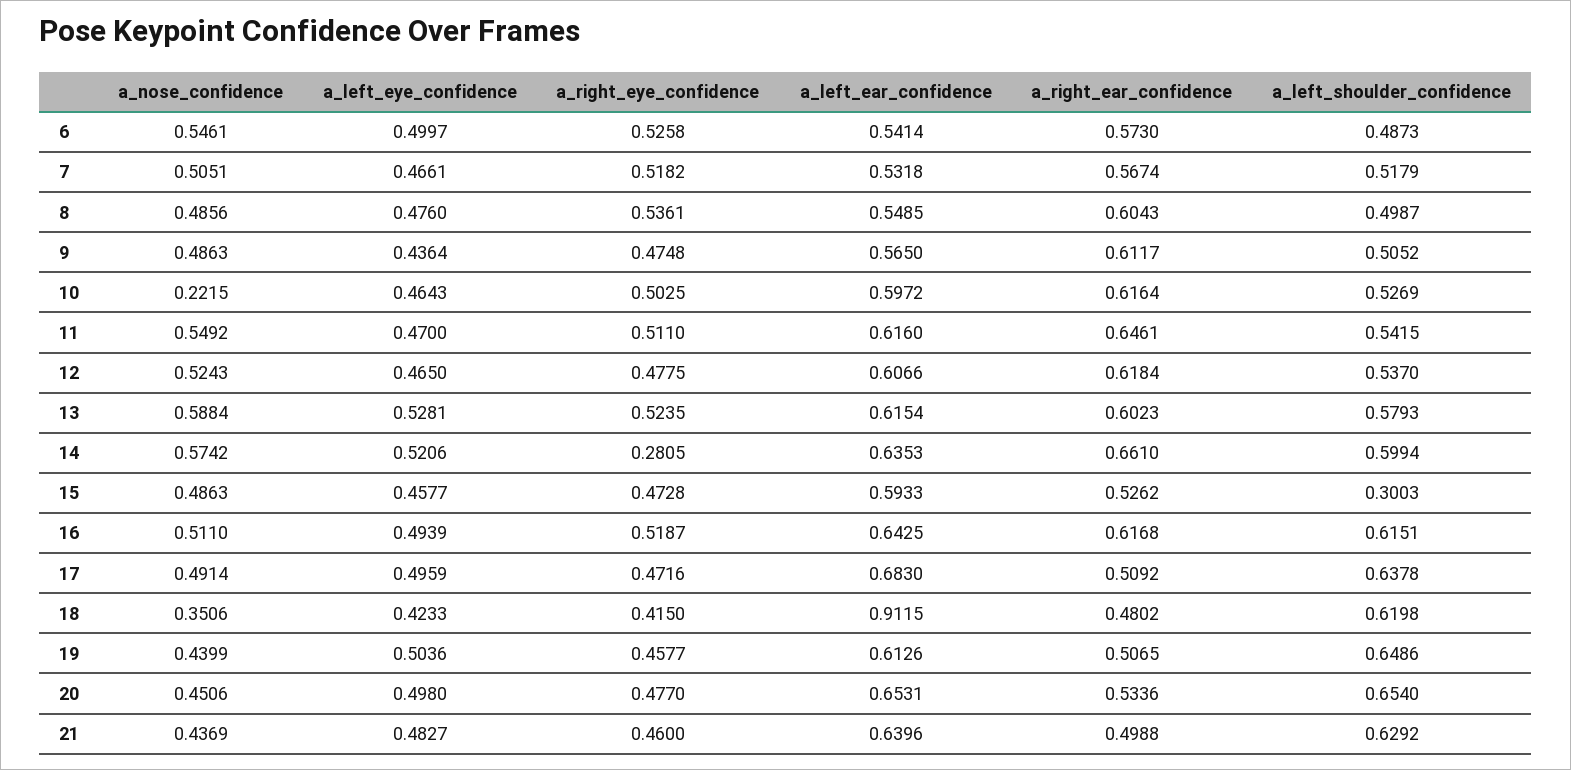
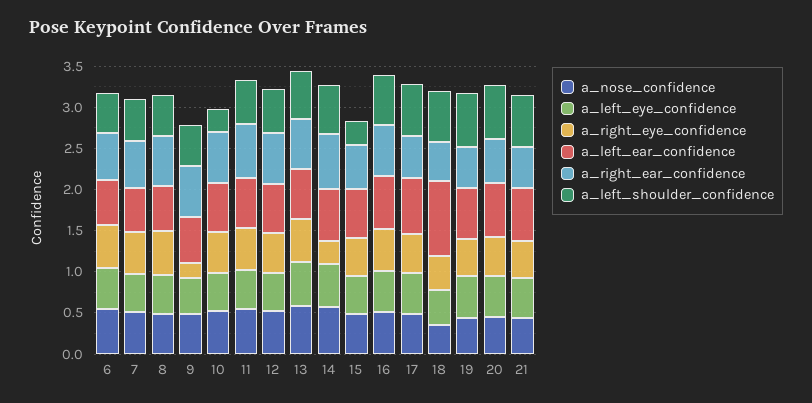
  {
    "a_nose_confidence": {
      "6": 0.5461,
      "7": 0.5051,
      "8": 0.4856,
      "9": 0.4863,
-     "10": 0.2215,
+     "10": 0.5,
      "11": 0.5492,
      "12": 0.5243,
      "13": 0.5884,
      "14": 0.5742,
      "15": 0.4863,
      "16": 0.511,
      "17": 0.4914,
      "18": 0.3506,
      "19": 0.4399,
      "20": 0.4506,
      "21": 0.4369
    },
    "a_left_eye_confidence": {
      "6": 0.4997,
      "7": 0.4661,
      "8": 0.476,
      "9": 0.4364,
      "10": 0.4643,
      "11": 0.47,
      "12": 0.465,
      "13": 0.5281,
      "14": 0.5206,
      "15": 0.4577,
      "16": 0.4939,
      "17": 0.4959,
      "18": 0.4233,
      "19": 0.5036,
      "20": 0.498,
      "21": 0.4827
    },
    "a_right_eye_confidence": {
      "6": 0.5258,
      "7": 0.5182,
      "8": 0.5361,
-     "9": 0.4748,
+     "9": 0.2,
      "10": 0.5025,
      "11": 0.511,
      "12": 0.4775,
      "13": 0.5235,
      "14": 0.2805,
      "15": 0.4728,
      "16": 0.5187,
      "17": 0.4716,
      "18": 0.415,
      "19": 0.4577,
      "20": 0.477,
      "21": 0.46
    },
    "a_left_ear_confidence": {
      "6": 0.5414,
      "7": 0.5318,
      "8": 0.5485,
      "9": 0.565,
      "10": 0.5972,
      "11": 0.616,
      "12": 0.6066,
      "13": 0.6154,
      "14": 0.6353,
      "15": 0.5933,
      "16": 0.6425,
      "17": 0.683,
      "18": 0.9115,
      "19": 0.6126,
      "20": 0.6531,
      "21": 0.6396
    },
    "a_right_ear_confidence": {
      "6": 0.573,
      "7": 0.5674,
      "8": 0.6043,
      "9": 0.6117,
      "10": 0.6164,
      "11": 0.6461,
      "12": 0.6184,
      "13": 0.6023,
      "14": 0.661,
      "15": 0.5262,
      "16": 0.6168,
      "17": 0.5092,
      "18": 0.4802,
      "19": 0.5065,
      "20": 0.5336,
      "21": 0.4988
    },
    "a_left_shoulder_confidence": {
      "6": 0.4873,
      "7": 0.5179,
      "8": 0.4987,
      "9": 0.5052,
-     "10": 0.5269,
+     "10": 0.3,
      "11": 0.5415,
      "12": 0.537,
      "13": 0.5793,
      "14": 0.5994,
      "15": 0.3003,
      "16": 0.6151,
      "17": 0.6378,
      "18": 0.6198,
      "19": 0.6486,
      "20": 0.654,
      "21": 0.6292
    }
  }

